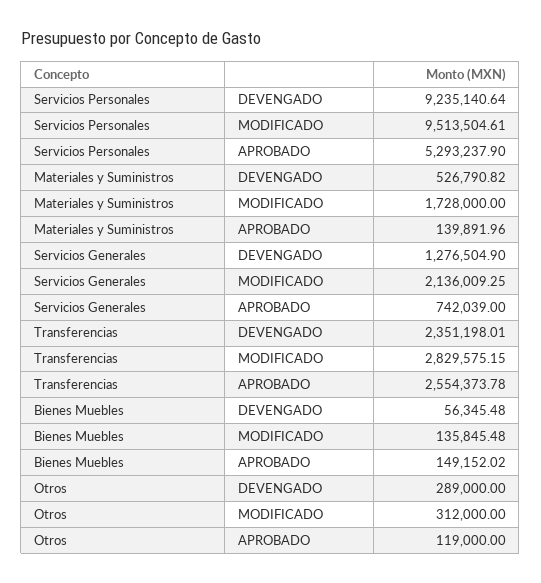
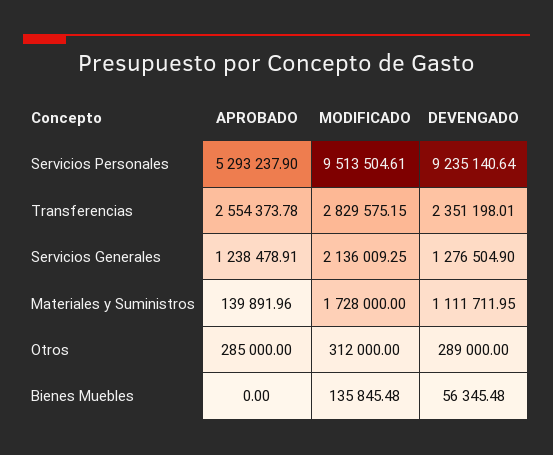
  {
    "Servicios Personales": {
      "DEVENGADO": 9235140.64,
      "MODIFICADO": 9513504.61,
      "APROBADO": 5293237.9
    },
    "Materiales y Suministros": {
-     "DEVENGADO": 526790.82,
+     "DEVENGADO": 1111711.95,
      "MODIFICADO": 1728000,
      "APROBADO": 139891.96
    },
    "Servicios Generales": {
      "DEVENGADO": 1276504.9,
      "MODIFICADO": 2136009.25,
-     "APROBADO": 742039
+     "APROBADO": 1238478.91
    },
    "Transferencias": {
      "DEVENGADO": 2351198.01,
      "MODIFICADO": 2829575.15,
      "APROBADO": 2554373.78
    },
    "Bienes Muebles": {
      "DEVENGADO": 56345.48,
      "MODIFICADO": 135845.48,
-     "APROBADO": 149152.02
+     "APROBADO": 0
    },
    "Otros": {
      "DEVENGADO": 289000,
      "MODIFICADO": 312000,
-     "APROBADO": 119000
+     "APROBADO": 285000
    }
  }

